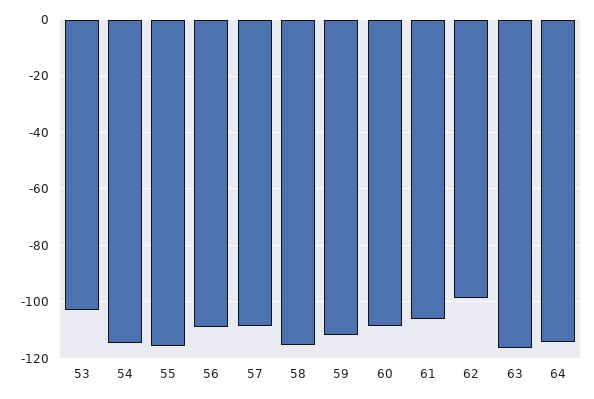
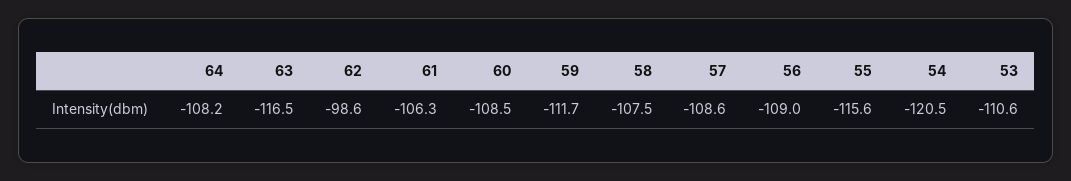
  {
-   "53": -102.5,
+   "53": -110.6,
-   "54": -115,
+   "54": -120.5,
    "55": -115.6,
    "56": -109,
    "57": -108.6,
-   "58": -115,
+   "58": -107.5,
    "59": -111.7,
    "60": -108.5,
    "61": -106.3,
    "62": -98.6,
    "63": -116.5,
-   "64": -115
+   "64": -108.2
  }

